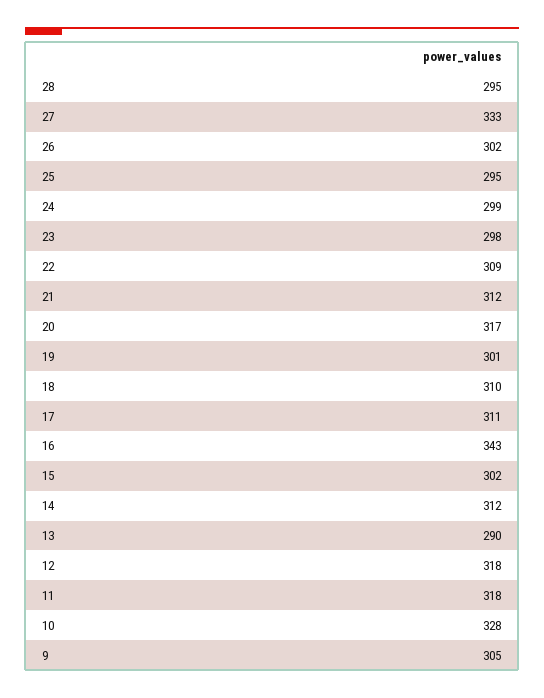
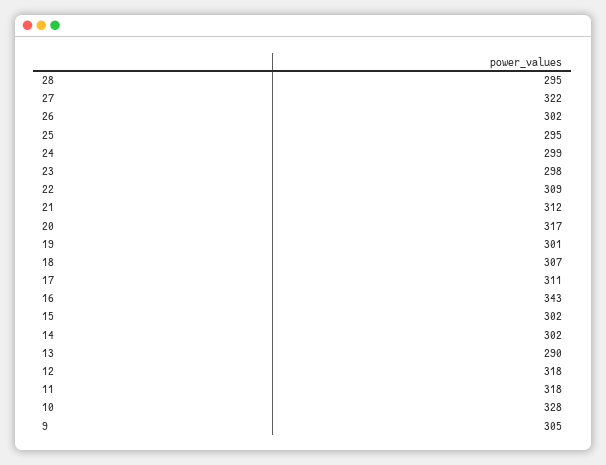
  {
    "28": 295,
-   "27": 333,
+   "27": 322,
    "26": 302,
    "25": 295,
    "24": 299,
    "23": 298,
    "22": 309,
    "21": 312,
    "20": 317,
    "19": 301,
-   "18": 310,
+   "18": 307,
    "17": 311,
    "16": 343,
    "15": 302,
-   "14": 312,
+   "14": 302,
    "13": 290,
    "12": 318,
    "11": 318,
    "10": 328,
    "9": 305
  }

